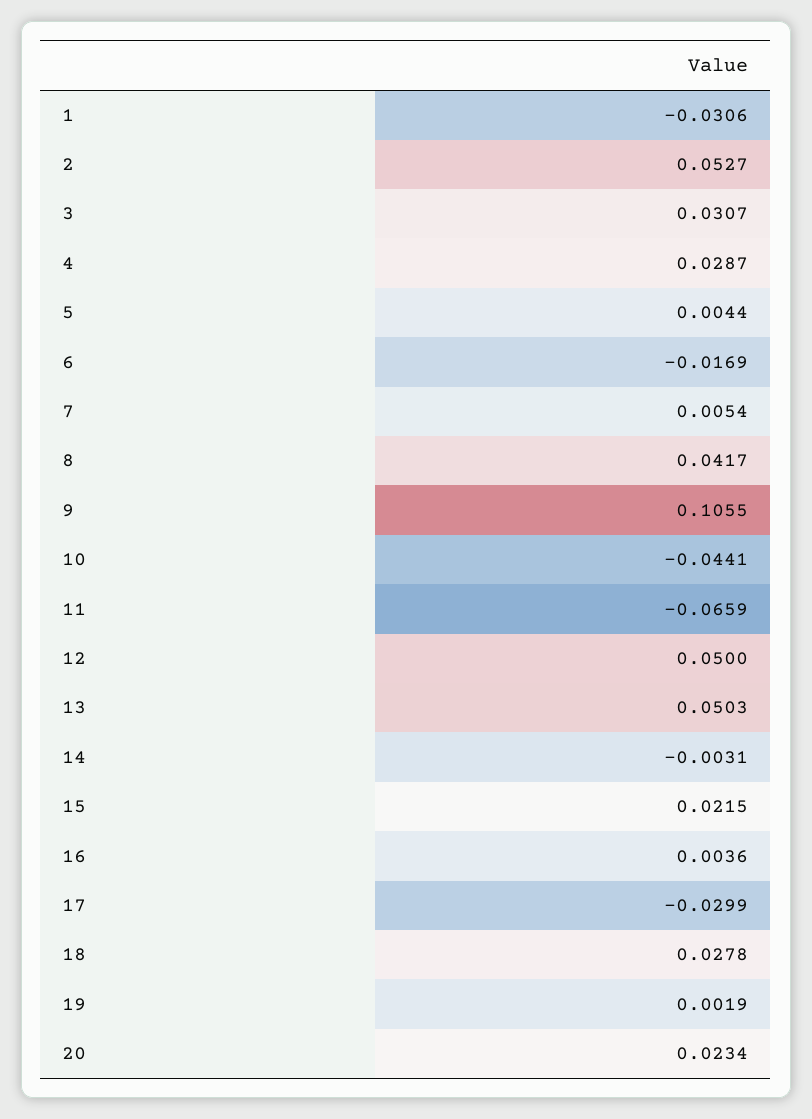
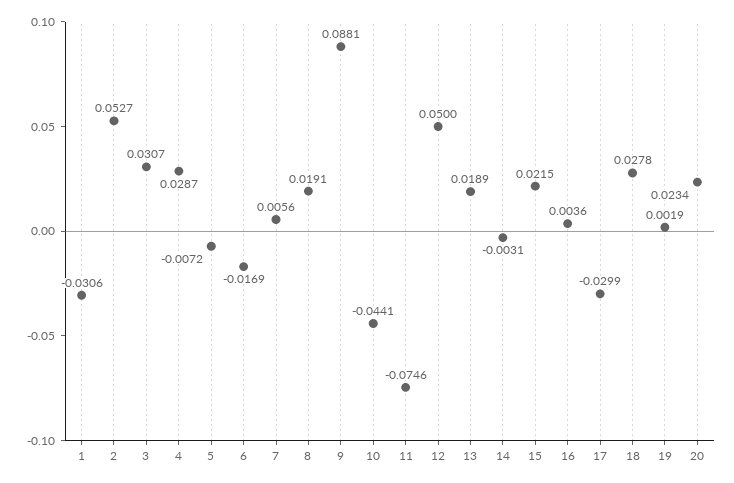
  {
    "1": -0.0306,
    "2": 0.0527,
    "3": 0.0307,
    "4": 0.0287,
-   "5": 0.0044,
+   "5": -0.0072,
    "6": -0.0169,
-   "7": 0.0054,
+   "7": 0.0056,
-   "8": 0.0417,
+   "8": 0.0191,
-   "9": 0.1055,
+   "9": 0.0881,
    "10": -0.0441,
-   "11": -0.0659,
+   "11": -0.0746,
    "12": 0.05,
-   "13": 0.0503,
+   "13": 0.0189,
    "14": -0.0031,
    "15": 0.0215,
    "16": 0.0036,
    "17": -0.0299,
    "18": 0.0278,
    "19": 0.0019,
    "20": 0.0234
  }

